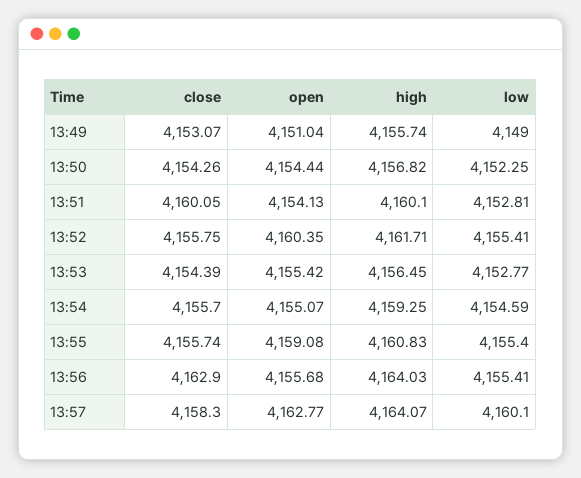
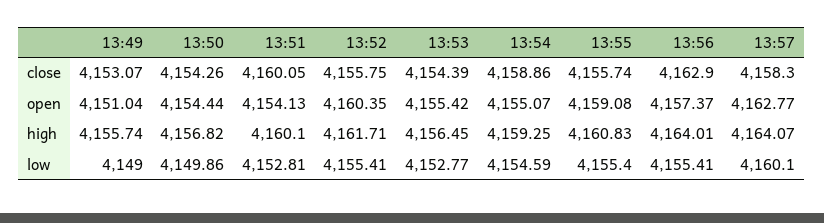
  {
    "close": {
      "13:49": 4153.07,
      "13:50": 4154.26,
      "13:51": 4160.05,
      "13:52": 4155.75,
      "13:53": 4154.39,
-     "13:54": 4155.7,
+     "13:54": 4158.86,
      "13:55": 4155.74,
      "13:56": 4162.9,
      "13:57": 4158.3
    },
    "open": {
      "13:49": 4151.04,
      "13:50": 4154.44,
      "13:51": 4154.13,
      "13:52": 4160.35,
      "13:53": 4155.42,
      "13:54": 4155.07,
      "13:55": 4159.08,
-     "13:56": 4155.68,
+     "13:56": 4157.37,
      "13:57": 4162.77
    },
    "high": {
      "13:49": 4155.74,
      "13:50": 4156.82,
      "13:51": 4160.1,
      "13:52": 4161.71,
      "13:53": 4156.45,
      "13:54": 4159.25,
      "13:55": 4160.83,
-     "13:56": 4164.03,
+     "13:56": 4164.01,
      "13:57": 4164.07
    },
    "low": {
      "13:49": 4149,
-     "13:50": 4152.25,
+     "13:50": 4149.86,
      "13:51": 4152.81,
      "13:52": 4155.41,
      "13:53": 4152.77,
      "13:54": 4154.59,
      "13:55": 4155.4,
      "13:56": 4155.41,
      "13:57": 4160.1
    }
  }

